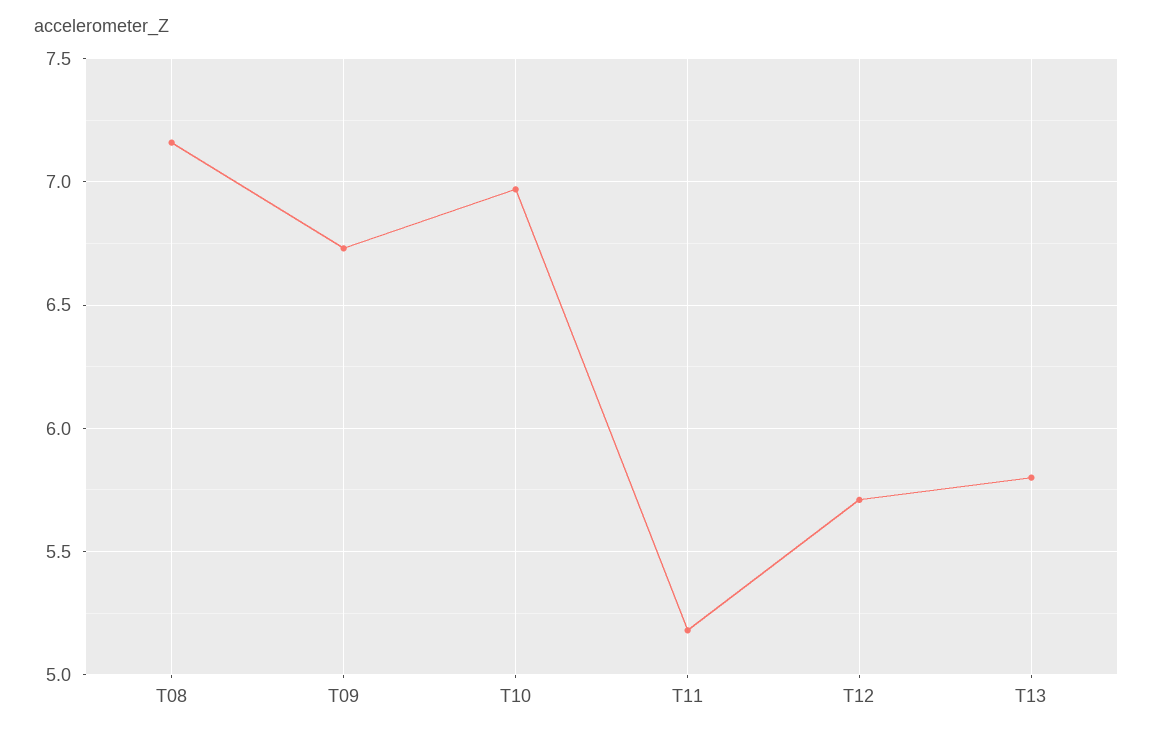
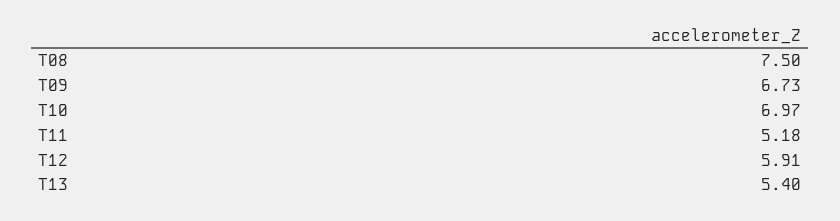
  {
-   "T08": 7.15,
+   "T08": 7.5,
    "T09": 6.73,
    "T10": 6.97,
    "T11": 5.18,
-   "T12": 5.7,
+   "T12": 5.91,
-   "T13": 5.8
+   "T13": 5.4
  }

